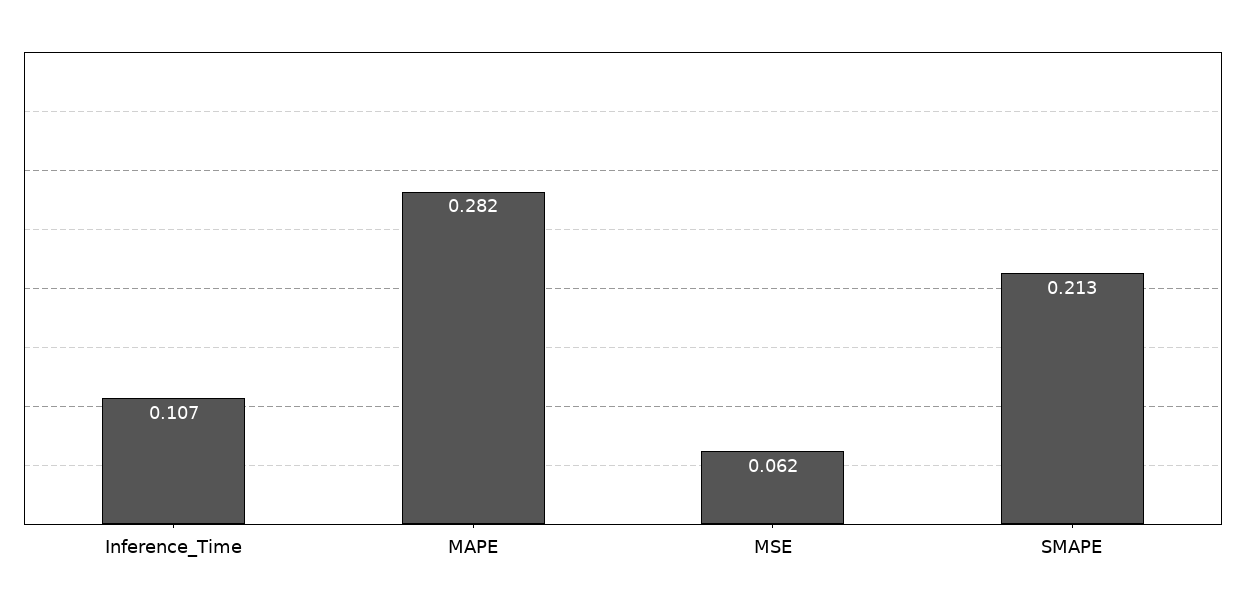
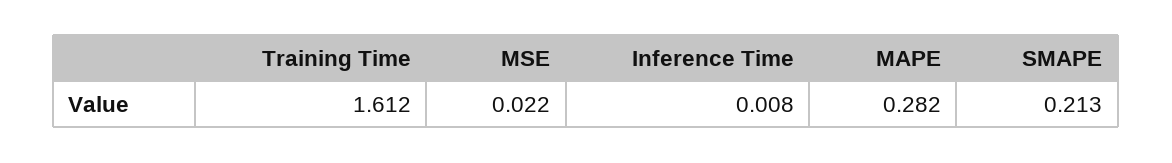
  {
-   "Inference_Time": 0.107,
+   "Inference_Time": 0.008,
    "MAPE": 0.282,
-   "MSE": 0.062,
+   "MSE": 0.022,
-   "SMAPE": 0.213
+   "SMAPE": 0.213,
+   "Training Time": 1.612
  }

